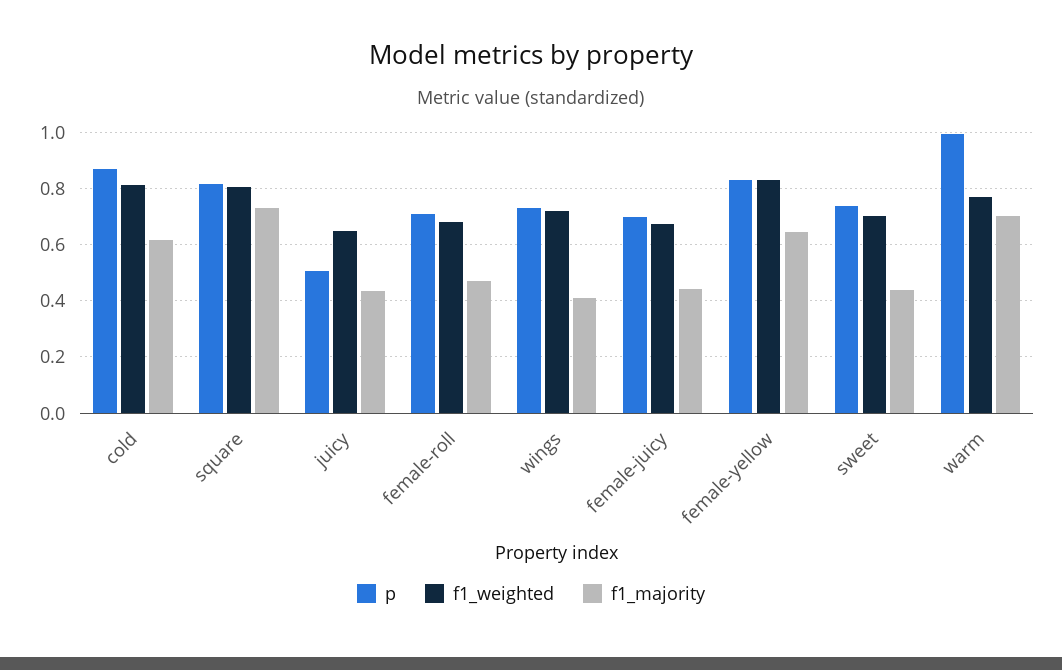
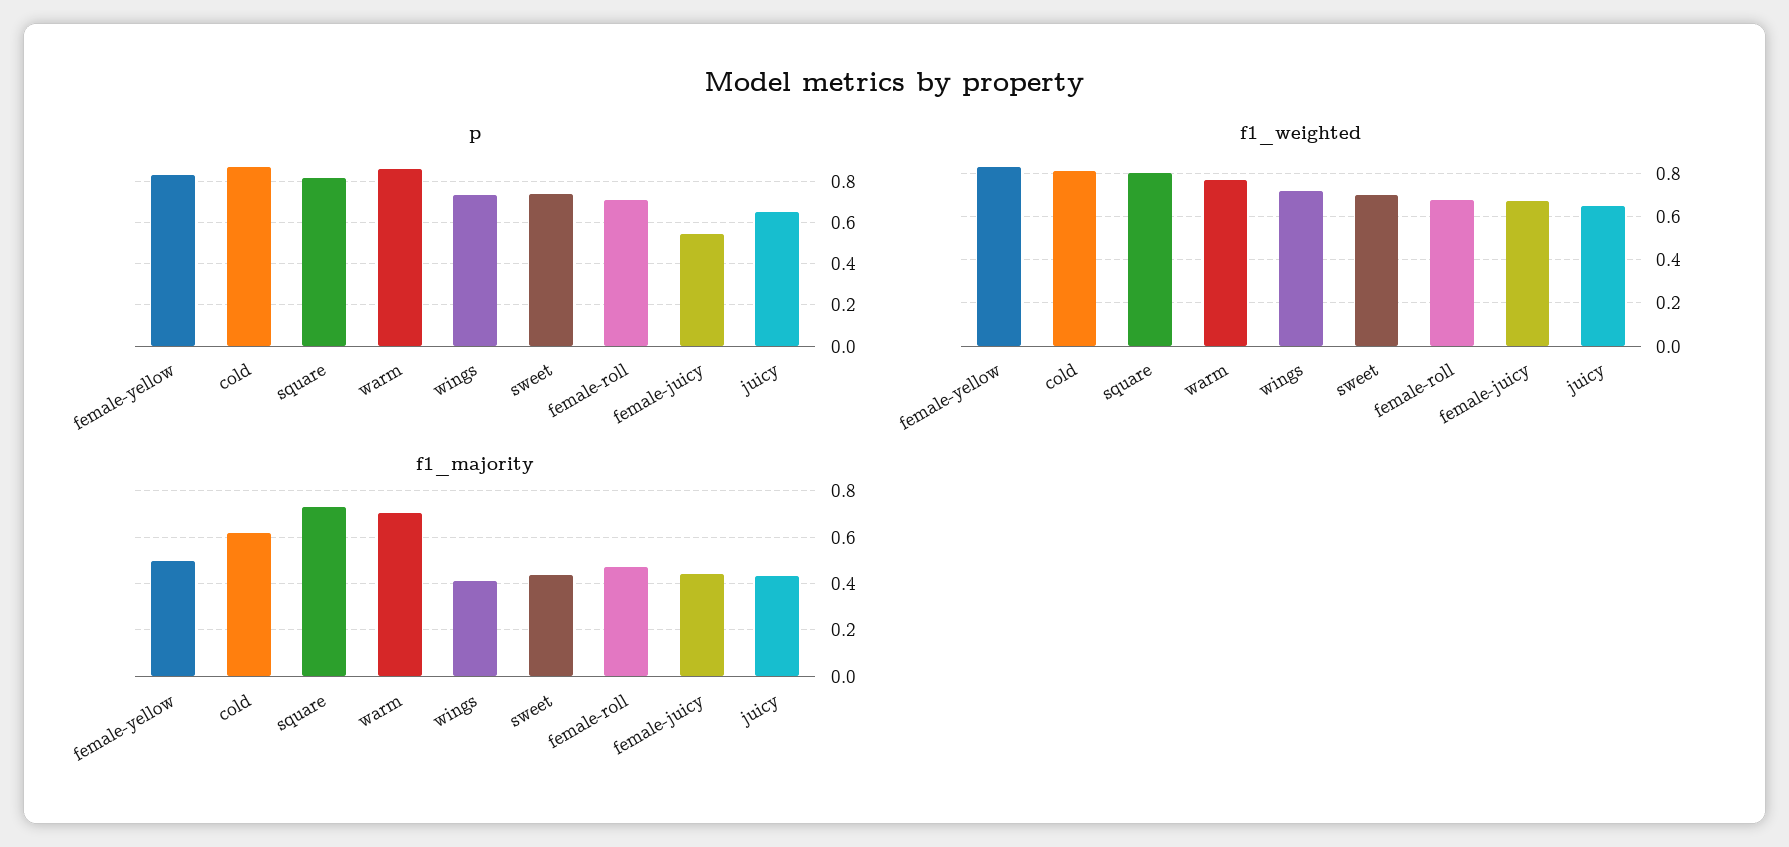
  {
    "p": {
      "cold": 0.875,
      "square": 0.825,
-     "juicy": 0.5,
+     "juicy": 0.65,
      "female-roll": 0.7,
      "wings": 0.725,
-     "female-juicy": 0.7,
+     "female-juicy": 0.55,
      "female-yellow": 0.825,
      "sweet": 0.725,
-     "warm": 1
+     "warm": 0.85
    },
    "f1_weighted": {
      "cold": 0.8,
      "square": 0.8,
      "juicy": 0.65,
      "female-roll": 0.675,
      "wings": 0.725,
      "female-juicy": 0.675,
      "female-yellow": 0.825,
      "sweet": 0.7,
      "warm": 0.775
    },
    "f1_majority": {
      "cold": 0.625,
      "square": 0.725,
      "juicy": 0.425,
      "female-roll": 0.475,
      "wings": 0.4,
      "female-juicy": 0.45,
-     "female-yellow": 0.65,
+     "female-yellow": 0.5,
      "sweet": 0.45,
      "warm": 0.7
    }
  }

